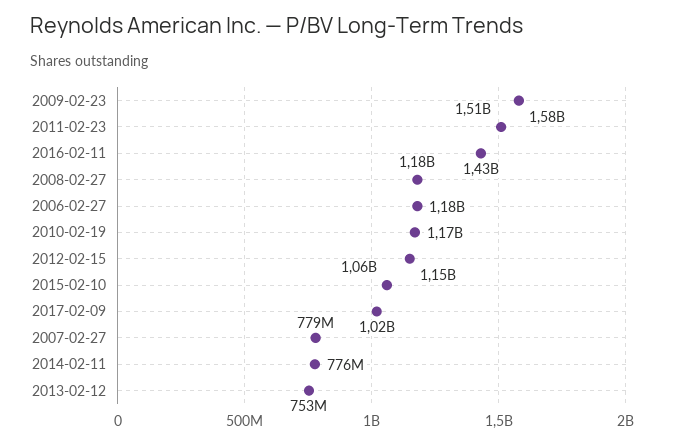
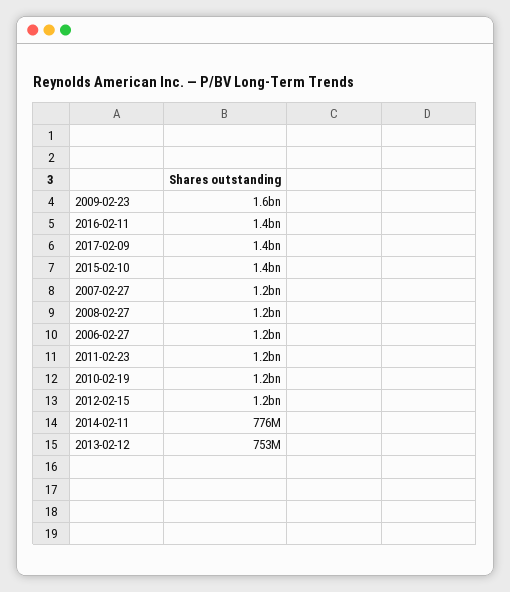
  {
    "2009-02-23": 1580000000,
-   "2011-02-23": 1510000000,
+   "2011-02-23": 1200000000,
    "2016-02-11": 1430000000,
    "2008-02-27": 1180000000,
    "2006-02-27": 1180000000,
    "2010-02-19": 1170000000,
    "2012-02-15": 1150000000,
-   "2015-02-10": 1060000000,
+   "2015-02-10": 1400000000,
-   "2017-02-09": 1020000000,
+   "2017-02-09": 1400000000,
-   "2007-02-27": 779000000,
+   "2007-02-27": 1200000000,
    "2014-02-11": 776000000,
    "2013-02-12": 753000000
  }

